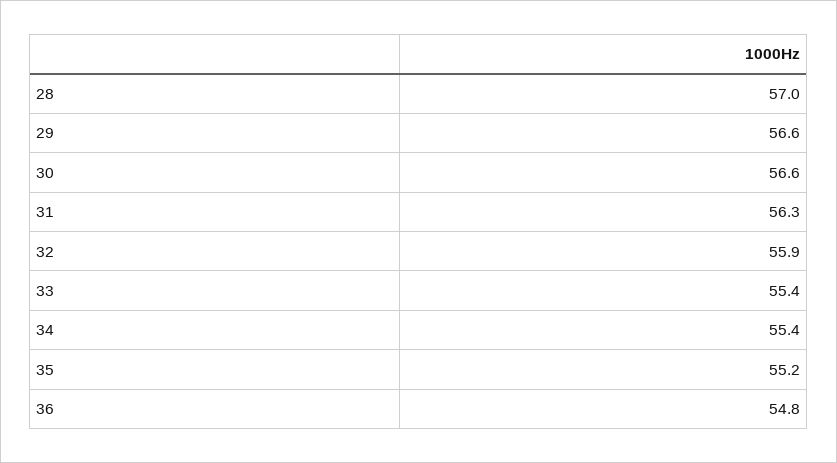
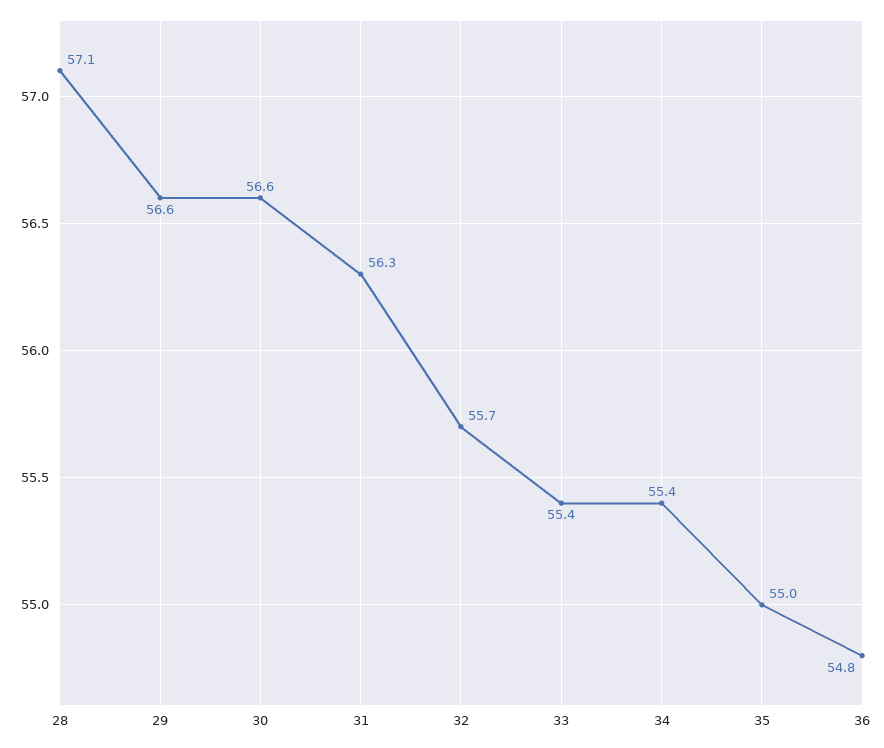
  {
-   "28": 57,
+   "28": 57.1,
    "29": 56.6,
    "30": 56.6,
    "31": 56.3,
-   "32": 55.9,
+   "32": 55.7,
    "33": 55.4,
    "34": 55.4,
-   "35": 55.2,
+   "35": 55,
    "36": 54.8
  }

